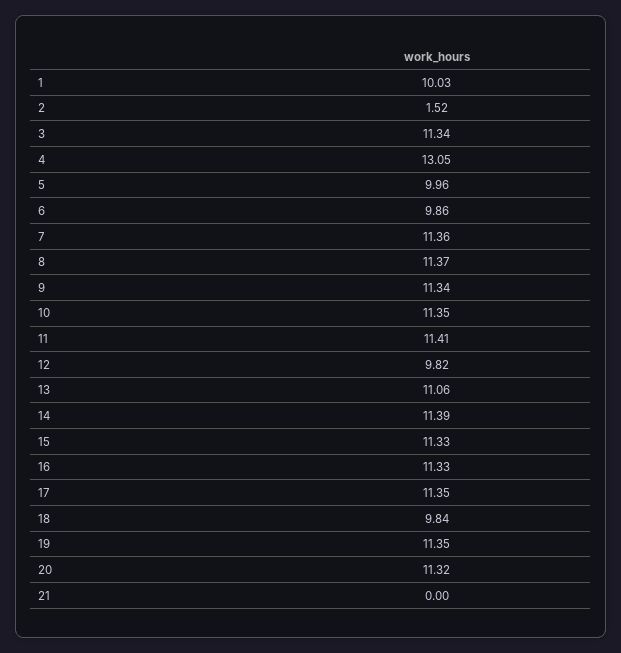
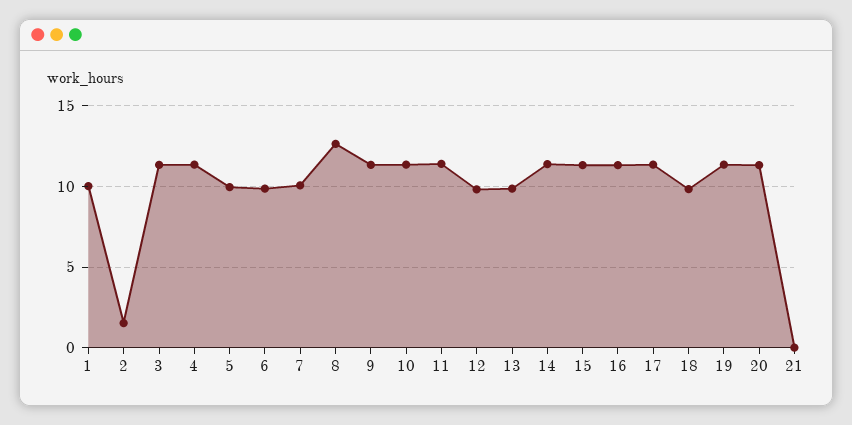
  {
    "1": 10.03,
    "2": 1.52,
    "3": 11.34,
-   "4": 13.05,
+   "4": 11.5,
    "5": 9.96,
    "6": 9.86,
-   "7": 11.36,
+   "7": 10,
-   "8": 11.37,
+   "8": 12.5,
    "9": 11.34,
    "10": 11.35,
    "11": 11.41,
    "12": 9.82,
-   "13": 11.06,
+   "13": 10,
    "14": 11.39,
    "15": 11.33,
    "16": 11.33,
    "17": 11.35,
    "18": 9.84,
    "19": 11.35,
    "20": 11.32,
    "21": 0
  }

